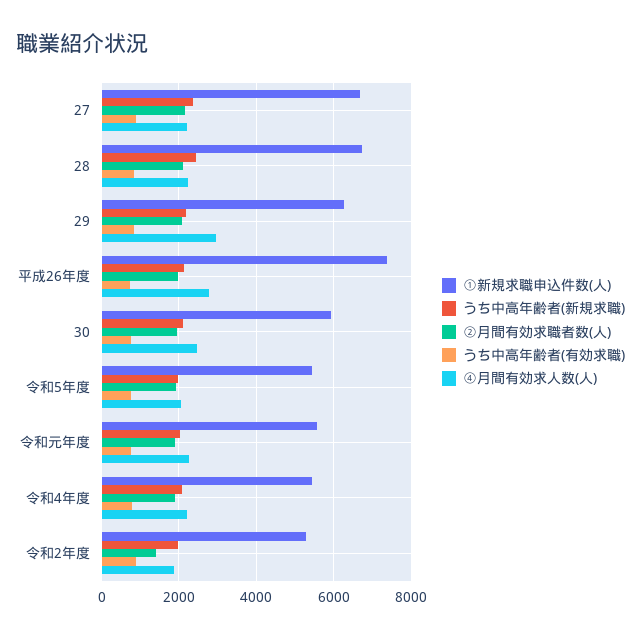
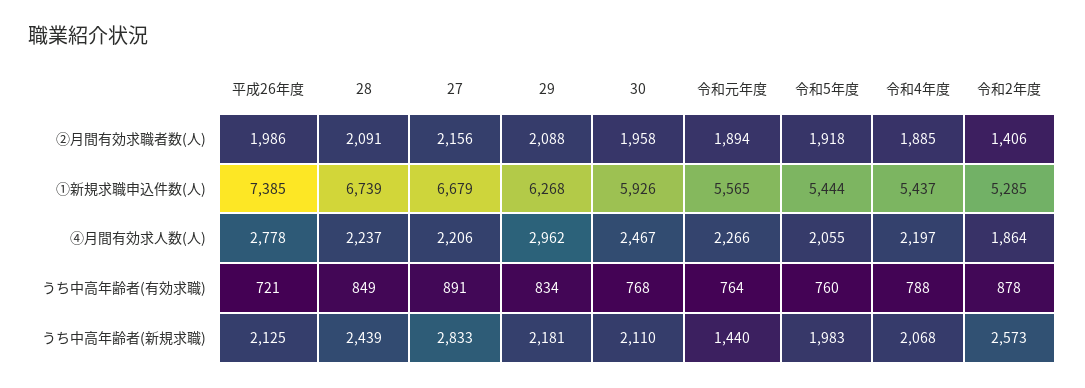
  {
    "①新規求職申込件数(人)": {
      "27": 6679,
      "28": 6739,
      "29": 6268,
      "平成26年度": 7385,
      "30": 5926,
      "令和5年度": 5444,
      "令和元年度": 5565,
      "令和4年度": 5437,
      "令和2年度": 5285
    },
    "うち中高年齢者(新規求職)": {
-     "27": 2400,
+     "27": 2833,
      "28": 2439,
      "29": 2181,
      "平成26年度": 2125,
      "30": 2110,
      "令和5年度": 1983,
-     "令和元年度": 2000,
+     "令和元年度": 1440,
      "令和4年度": 2068,
-     "令和2年度": 2000
+     "令和2年度": 2573
    },
    "②月間有効求職者数(人)": {
      "27": 2156,
      "28": 2091,
      "29": 2088,
      "平成26年度": 1986,
      "30": 1958,
      "令和5年度": 1918,
      "令和元年度": 1894,
      "令和4年度": 1885,
      "令和2年度": 1406
    },
    "うち中高年齢者(有効求職)": {
      "27": 891,
      "28": 849,
      "29": 834,
      "平成26年度": 721,
      "30": 768,
      "令和5年度": 760,
      "令和元年度": 764,
      "令和4年度": 788,
      "令和2年度": 878
    },
    "④月間有効求人数(人)": {
      "27": 2206,
      "28": 2237,
      "29": 2962,
      "平成26年度": 2778,
      "30": 2467,
      "令和5年度": 2055,
      "令和元年度": 2266,
      "令和4年度": 2197,
      "令和2年度": 1864
    }
  }

